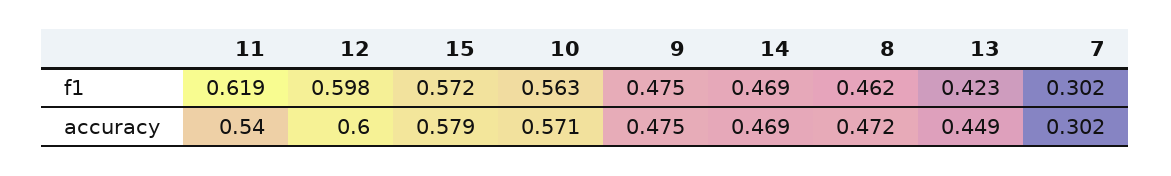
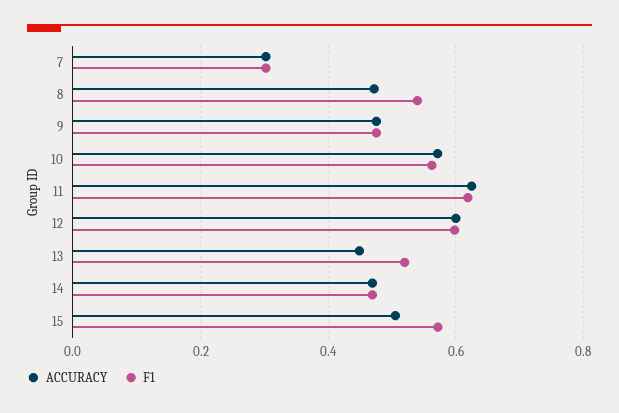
  {
    "f1": {
      "11": 0.619,
      "12": 0.598,
      "15": 0.572,
      "10": 0.563,
      "9": 0.475,
      "14": 0.469,
-     "8": 0.462,
+     "8": 0.54,
-     "13": 0.423,
+     "13": 0.52,
      "7": 0.302
    },
    "accuracy": {
-     "11": 0.54,
+     "11": 0.62,
      "12": 0.6,
-     "15": 0.579,
+     "15": 0.5,
      "10": 0.571,
      "9": 0.475,
      "14": 0.469,
      "8": 0.472,
      "13": 0.449,
      "7": 0.302
    }
  }

